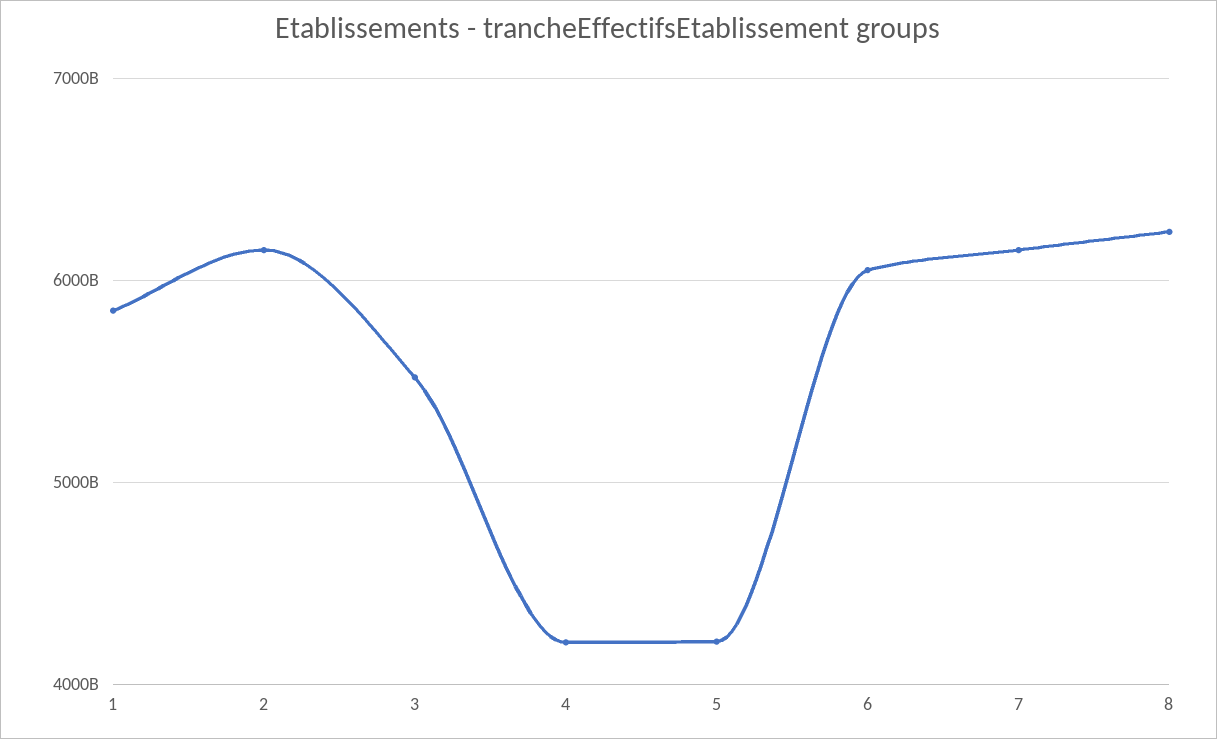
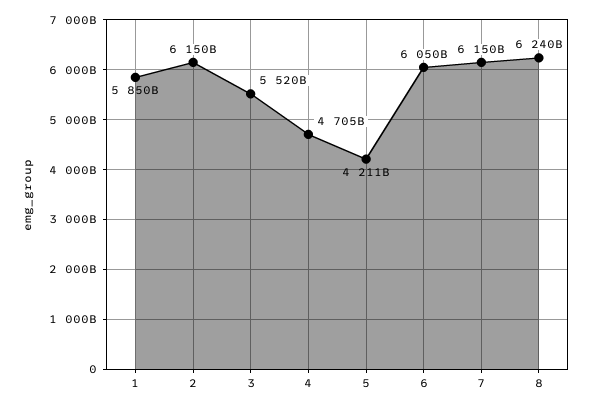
  {
    "1": 5850000000000,
    "2": 6150000000000,
    "3": 5520000000000,
-   "4": 4200000000000,
+   "4": 4705000000000,
    "5": 4211000000000,
    "6": 6050000000000,
    "7": 6150000000000,
    "8": 6240000000000
  }

